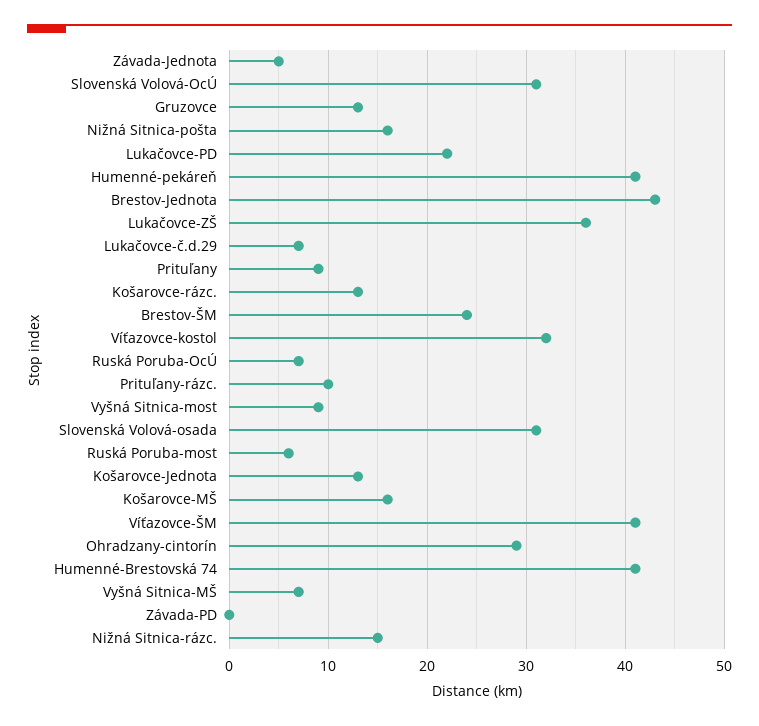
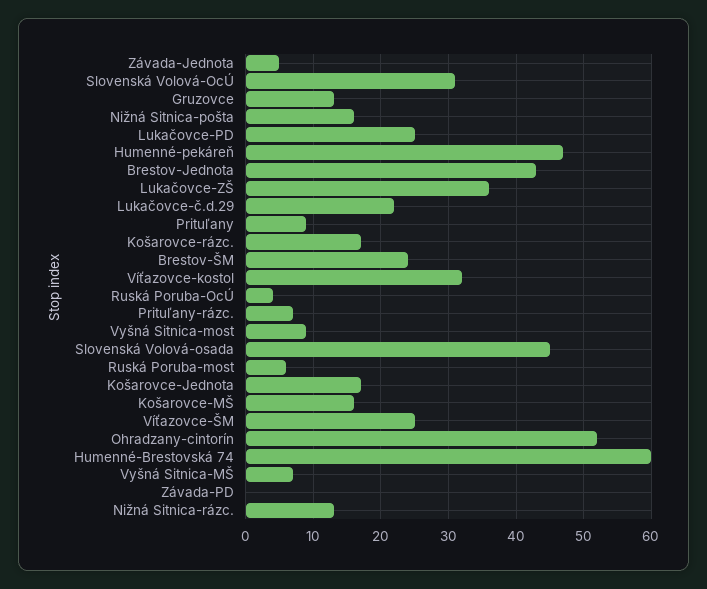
  {
    "Závada-Jednota": 5,
    "Slovenská Volová-OcÚ": 31,
    "Gruzovce": 13,
    "Nižná Sitnica-pošta": 16,
-   "Lukačovce-PD": 22,
+   "Lukačovce-PD": 25,
-   "Humenné-pekáreň": 41,
+   "Humenné-pekáreň": 47,
    "Brestov-Jednota": 43,
    "Lukačovce-ZŠ": 36,
-   "Lukačovce-č.d.29": 7,
+   "Lukačovce-č.d.29": 22,
    "Prituľany": 9,
-   "Košarovce-rázc.": 13,
+   "Košarovce-rázc.": 17,
    "Brestov-ŠM": 24,
    "Víťazovce-kostol": 32,
-   "Ruská Poruba-OcÚ": 7,
+   "Ruská Poruba-OcÚ": 4,
-   "Prituľany-rázc.": 10,
+   "Prituľany-rázc.": 7,
    "Vyšná Sitnica-most": 9,
-   "Slovenská Volová-osada": 31,
+   "Slovenská Volová-osada": 45,
    "Ruská Poruba-most": 6,
-   "Košarovce-Jednota": 13,
+   "Košarovce-Jednota": 17,
    "Košarovce-MŠ": 16,
-   "Víťazovce-ŠM": 41,
+   "Víťazovce-ŠM": 25,
-   "Ohradzany-cintorín": 29,
+   "Ohradzany-cintorín": 52,
-   "Humenné-Brestovská 74": 41,
+   "Humenné-Brestovská 74": 60,
    "Vyšná Sitnica-MŠ": 7,
    "Závada-PD": 0,
-   "Nižná Sitnica-rázc.": 15
+   "Nižná Sitnica-rázc.": 13
  }

